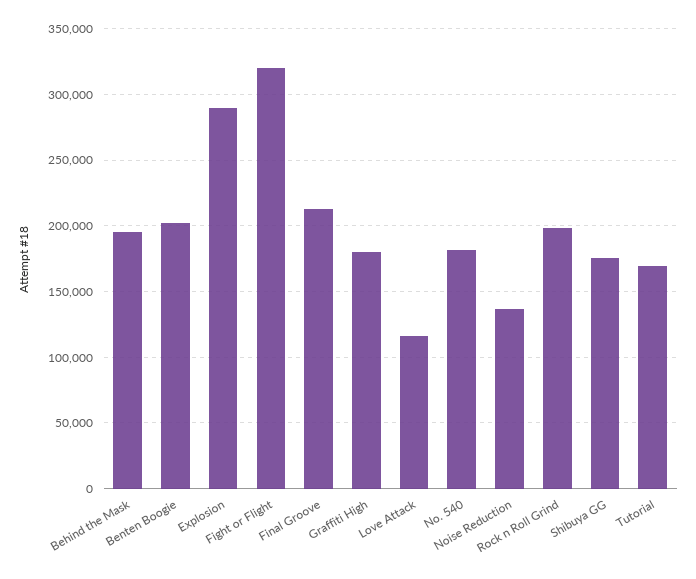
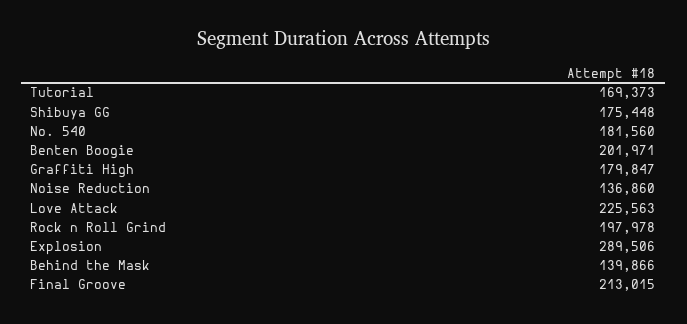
  {
-   "Behind the Mask": 195000,
+   "Behind the Mask": 139866,
    "Benten Boogie": 201971,
    "Explosion": 289506,
-   "Fight or Flight": 320000,
    "Final Groove": 213015,
    "Graffiti High": 179847,
-   "Love Attack": 115000,
+   "Love Attack": 225563,
    "No. 540": 181560,
    "Noise Reduction": 136860,
    "Rock n Roll Grind": 197978,
    "Shibuya GG": 175448,
    "Tutorial": 169373
  }

